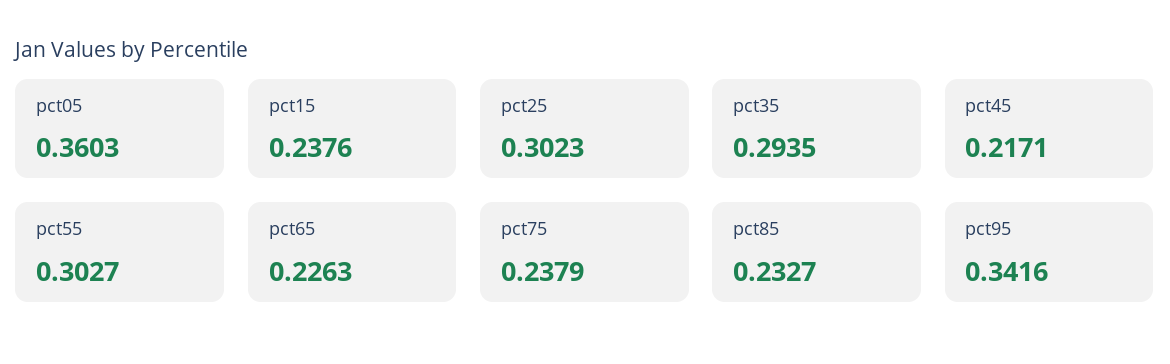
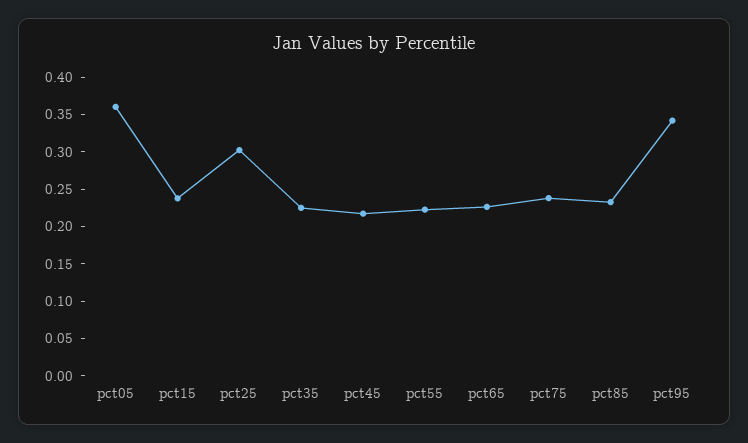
  {
    "pct05": 0.3603,
    "pct15": 0.2376,
    "pct25": 0.3023,
-   "pct35": 0.2935,
+   "pct35": 0.225,
    "pct45": 0.2171,
-   "pct55": 0.3027,
+   "pct55": 0.225,
    "pct65": 0.2263,
    "pct75": 0.2379,
    "pct85": 0.2327,
    "pct95": 0.3416
  }

